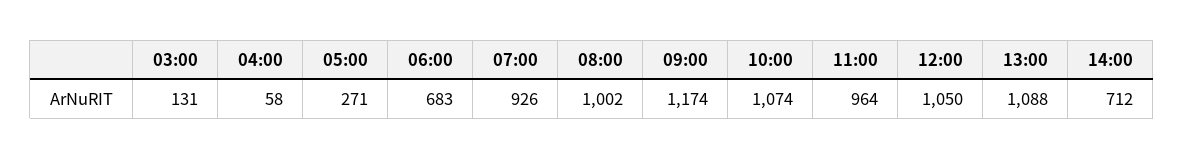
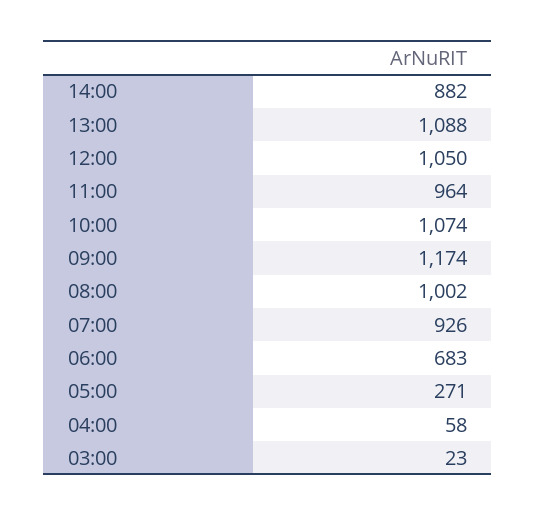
  {
-   "03:00": 131,
+   "03:00": 23,
    "04:00": 58,
    "05:00": 271,
    "06:00": 683,
    "07:00": 926,
    "08:00": 1002,
    "09:00": 1174,
    "10:00": 1074,
    "11:00": 964,
    "12:00": 1050,
    "13:00": 1088,
-   "14:00": 712
+   "14:00": 882
  }

